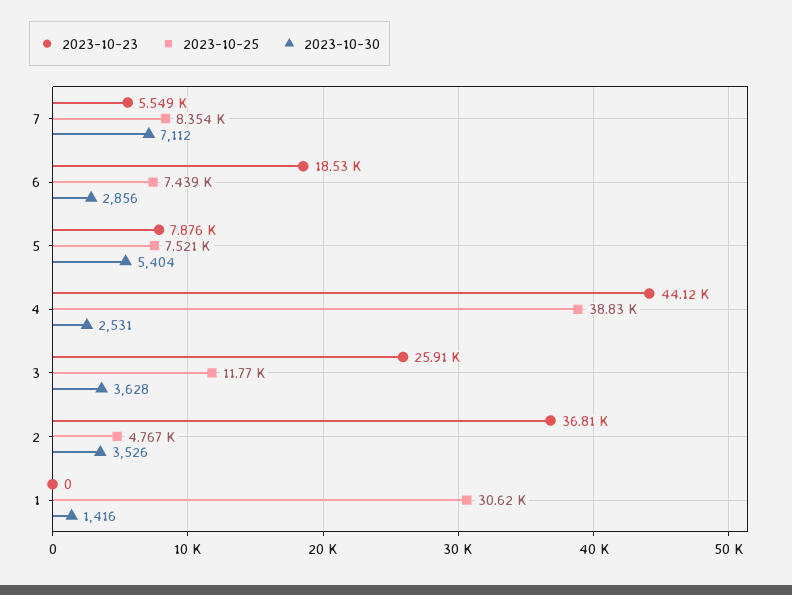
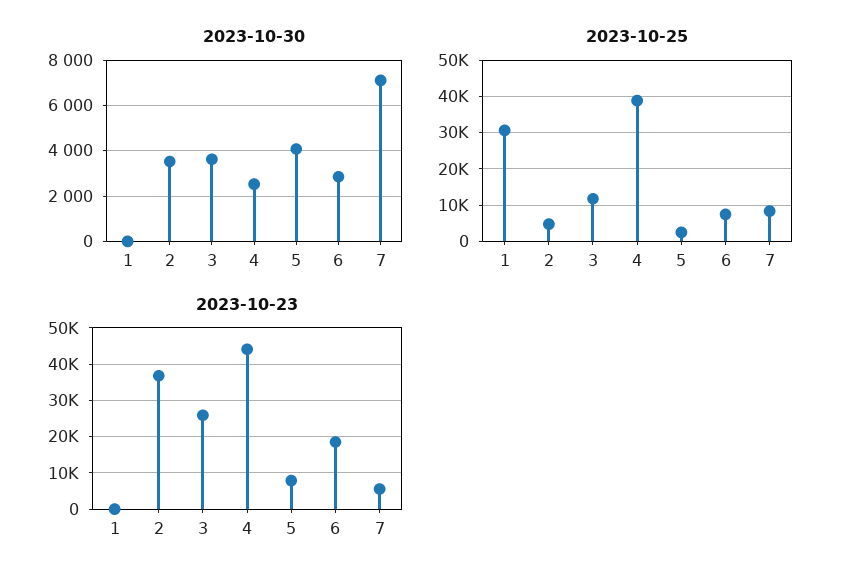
  {
    "2023-10-23": {
      "7": 5549,
      "6": 18530,
      "5": 7876,
      "4": 44120,
      "3": 25910,
      "2": 36810,
      "1": 0
    },
    "2023-10-25": {
      "7": 8354,
      "6": 7439,
-     "5": 7521,
+     "5": 2000,
      "4": 38830,
      "3": 11770,
      "2": 4767,
      "1": 30620
    },
    "2023-10-30": {
      "7": 7112,
      "6": 2856,
-     "5": 5404,
+     "5": 4000,
      "4": 2531,
      "3": 3628,
      "2": 3526,
-     "1": 1416
+     "1": 0
    }
  }

